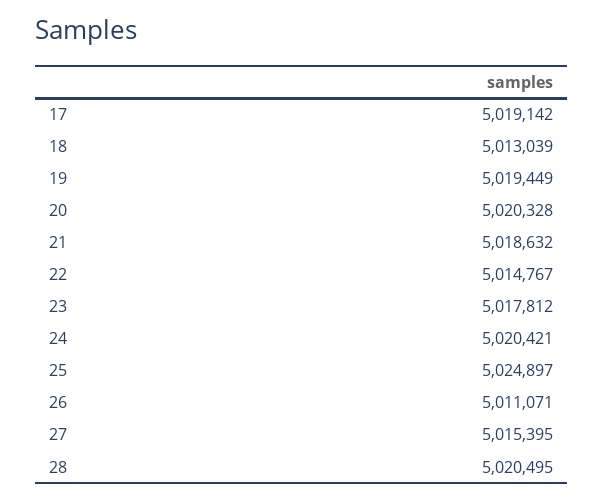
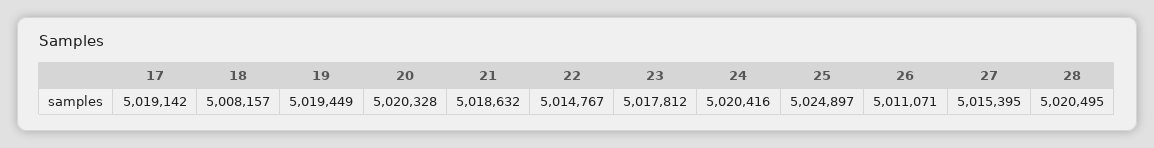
  {
    "17": 5019142,
-   "18": 5013039,
+   "18": 5008157,
    "19": 5019449,
    "20": 5020328,
    "21": 5018632,
    "22": 5014767,
    "23": 5017812,
-   "24": 5020421,
+   "24": 5020416,
    "25": 5024897,
    "26": 5011071,
    "27": 5015395,
    "28": 5020495
  }

